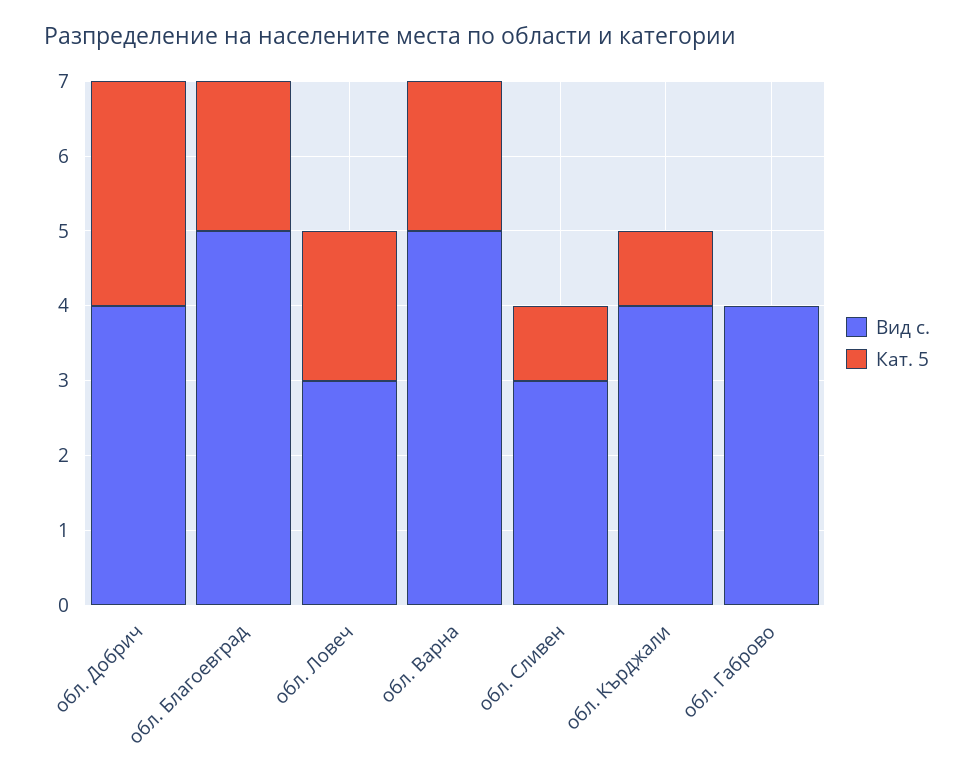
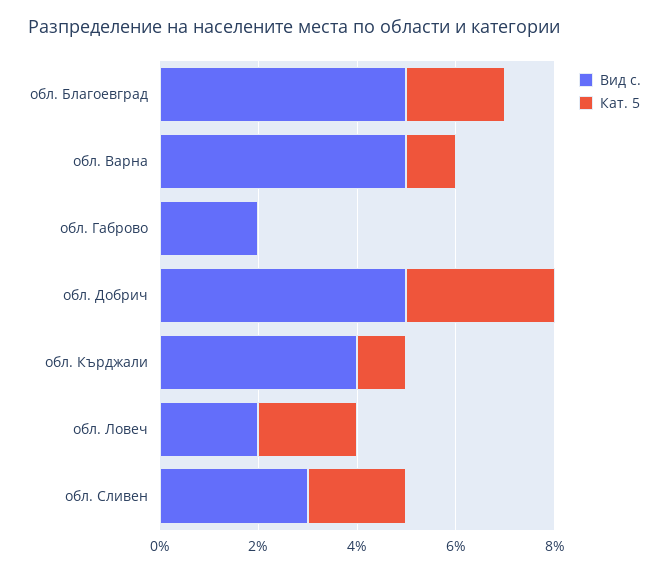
  {
    "Вид с.": {
-     "обл. Добрич": 4,
+     "обл. Добрич": 5,
      "обл. Благоевград": 5,
-     "обл. Ловеч": 3,
+     "обл. Ловеч": 2,
      "обл. Варна": 5,
      "обл. Сливен": 3,
      "обл. Кърджали": 4,
-     "обл. Габрово": 4
+     "обл. Габрово": 2
    },
    "Кат. 5": {
      "обл. Добрич": 3,
      "обл. Благоевград": 2,
      "обл. Ловеч": 2,
-     "обл. Варна": 2,
+     "обл. Варна": 1,
-     "обл. Сливен": 1,
+     "обл. Сливен": 2,
      "обл. Кърджали": 1,
      "обл. Габрово": 0
    }
  }

